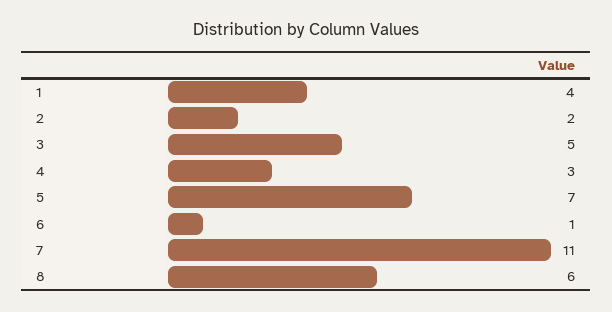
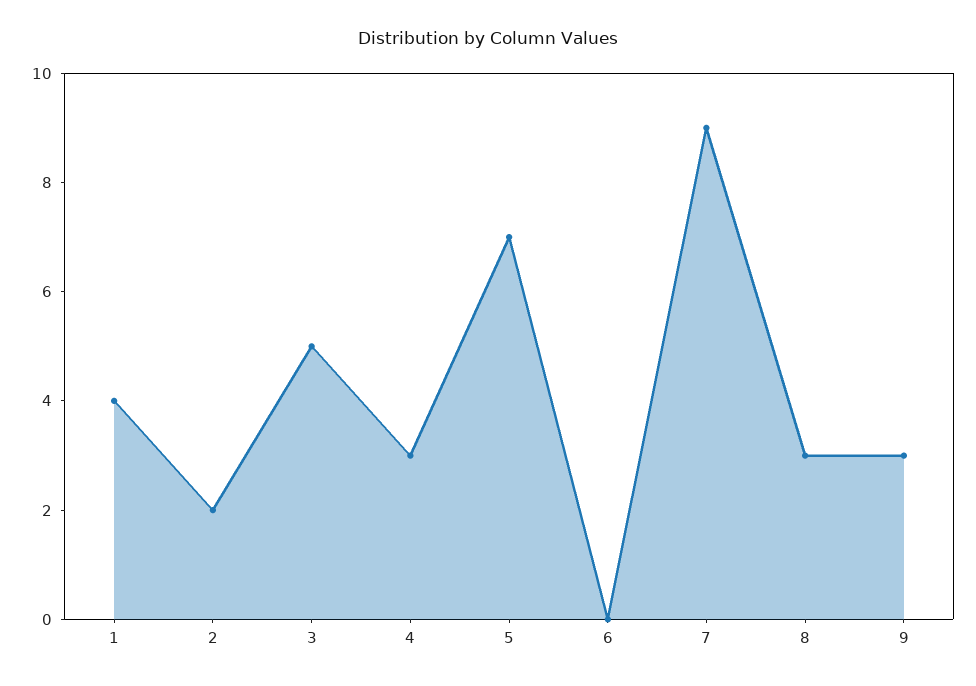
  {
    "1": 4,
    "2": 2,
    "3": 5,
    "4": 3,
    "5": 7,
-   "6": 1,
+   "6": 0,
-   "7": 11,
+   "7": 9,
-   "8": 6
+   "8": 3,
+   "9": 3
  }

